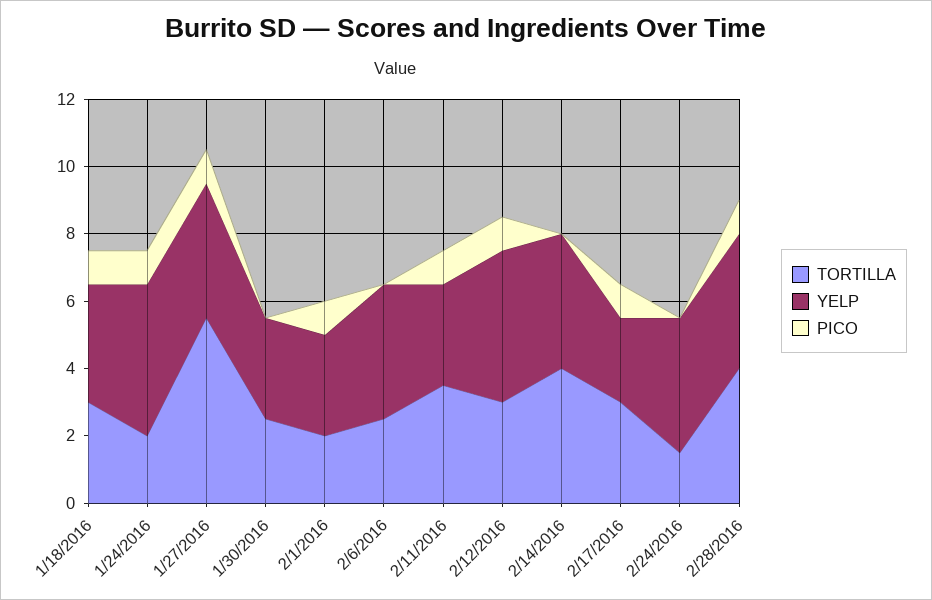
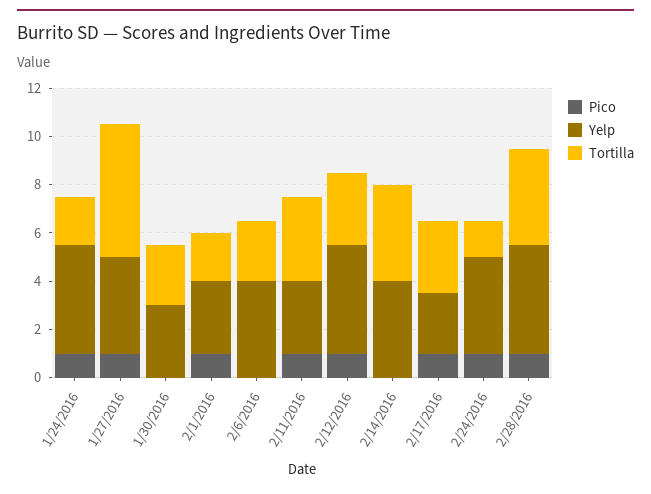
  {
    "TORTILLA": {
-     "1/18/2016": 3,
      "1/24/2016": 2,
      "1/27/2016": 5.5,
      "1/30/2016": 2.5,
      "2/1/2016": 2,
      "2/6/2016": 2.5,
      "2/11/2016": 3.5,
      "2/12/2016": 3,
      "2/14/2016": 4,
      "2/17/2016": 3,
      "2/24/2016": 1.5,
      "2/28/2016": 4
    },
    "YELP": {
-     "1/18/2016": 3.5,
      "1/24/2016": 4.5,
      "1/27/2016": 4,
      "1/30/2016": 3,
      "2/1/2016": 3,
      "2/6/2016": 4,
      "2/11/2016": 3,
      "2/12/2016": 4.5,
      "2/14/2016": 4,
      "2/17/2016": 2.5,
      "2/24/2016": 4,
-     "2/28/2016": 4
+     "2/28/2016": 4.5
    },
    "PICO": {
-     "1/18/2016": 1,
      "1/24/2016": 1,
      "1/27/2016": 1,
      "1/30/2016": 0,
      "2/1/2016": 1,
      "2/6/2016": 0,
      "2/11/2016": 1,
      "2/12/2016": 1,
      "2/14/2016": 0,
      "2/17/2016": 1,
-     "2/24/2016": 0,
+     "2/24/2016": 1,
      "2/28/2016": 1
    }
  }

